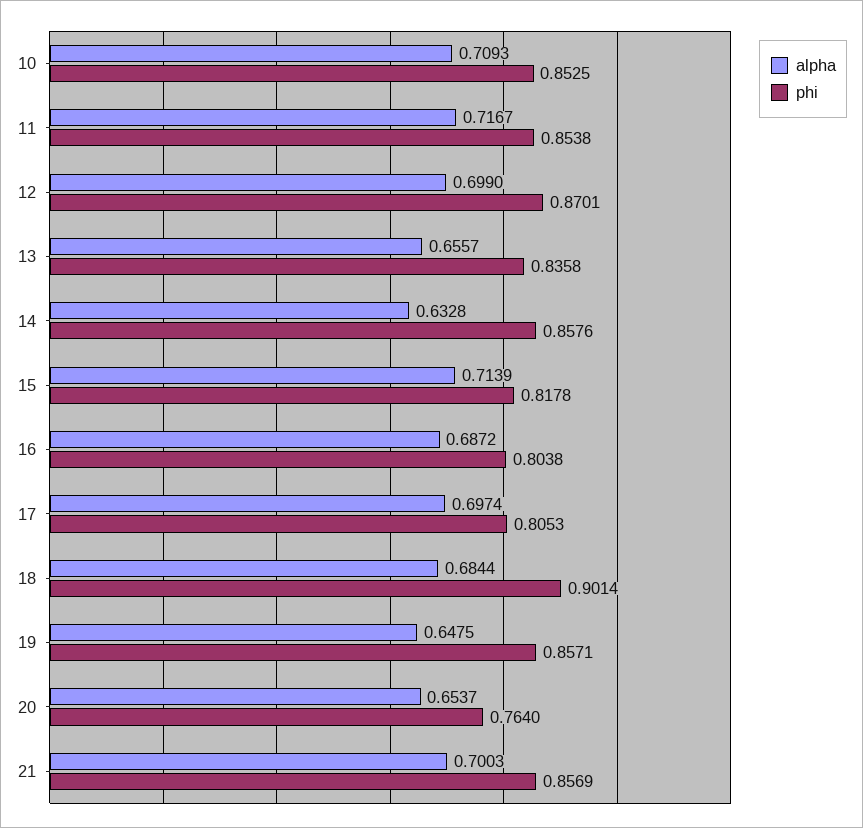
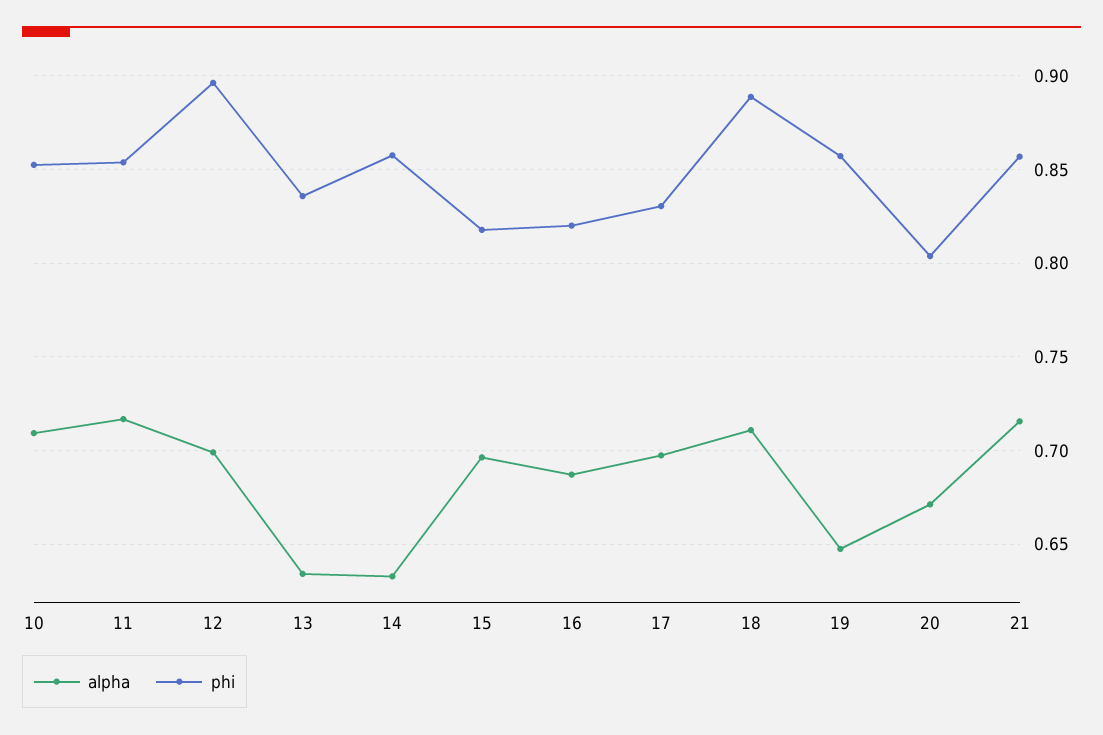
  {
    "alpha": {
      "10": 0.7093,
      "11": 0.7167,
      "12": 0.699,
-     "13": 0.6557,
+     "13": 0.635,
      "14": 0.6328,
-     "15": 0.7139,
+     "15": 0.695,
      "16": 0.6872,
      "17": 0.6974,
-     "18": 0.6844,
+     "18": 0.71,
      "19": 0.6475,
-     "20": 0.6537,
+     "20": 0.67,
-     "21": 0.7003
+     "21": 0.715
    },
    "phi": {
      "10": 0.8525,
      "11": 0.8538,
-     "12": 0.8701,
+     "12": 0.895,
      "13": 0.8358,
      "14": 0.8576,
      "15": 0.8178,
-     "16": 0.8038,
+     "16": 0.82,
-     "17": 0.8053,
+     "17": 0.83,
-     "18": 0.9014,
+     "18": 0.89,
      "19": 0.8571,
-     "20": 0.764,
+     "20": 0.805,
      "21": 0.8569
    }
  }

